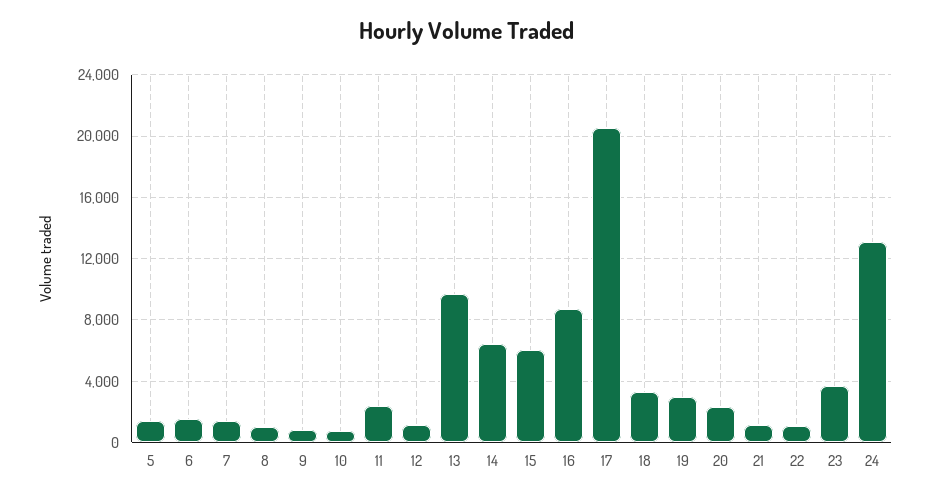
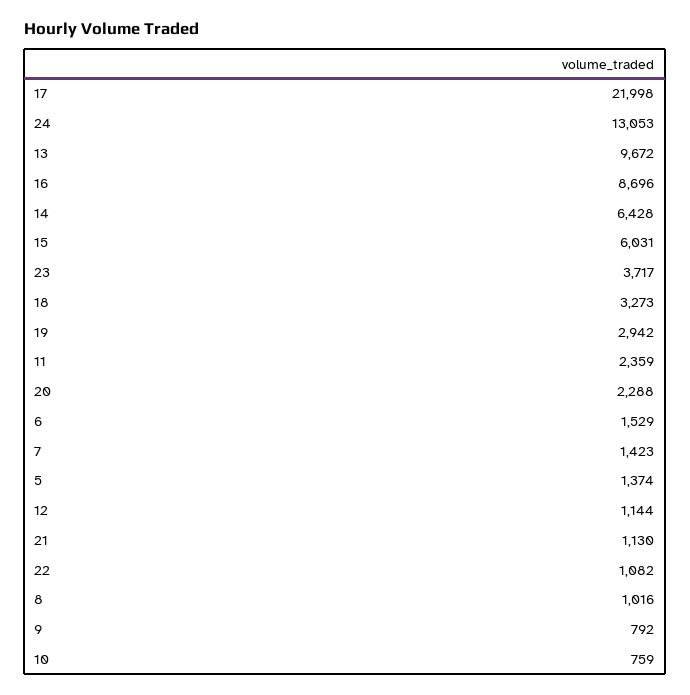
  {
    "5": 1374,
    "6": 1529,
    "7": 1423,
    "8": 1016,
    "9": 792,
    "10": 759,
    "11": 2359,
    "12": 1144,
    "13": 9672,
    "14": 6428,
    "15": 6031,
    "16": 8696,
-   "17": 20500,
+   "17": 21998,
    "18": 3273,
    "19": 2942,
    "20": 2288,
    "21": 1130,
    "22": 1082,
    "23": 3717,
    "24": 13053
  }

